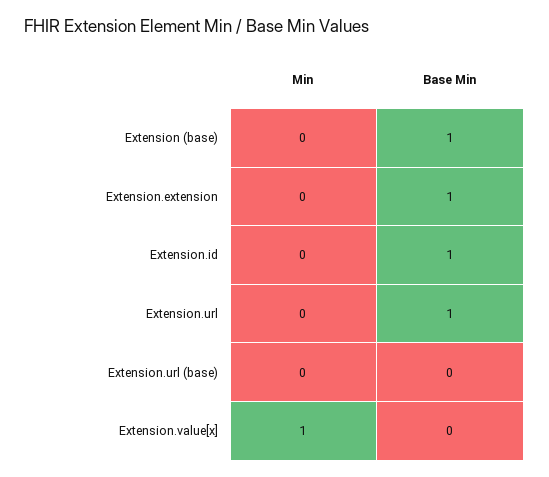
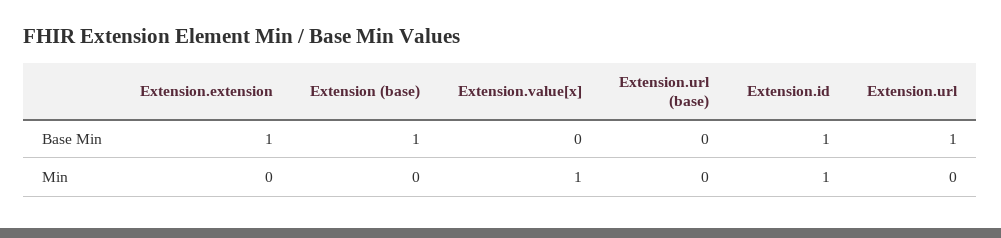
  {
    "Min": {
      "Extension (base)": 0,
      "Extension.extension": 0,
-     "Extension.id": 0,
+     "Extension.id": 1,
      "Extension.url": 0,
      "Extension.url (base)": 0,
      "Extension.value[x]": 1
    },
    "Base Min": {
      "Extension (base)": 1,
      "Extension.extension": 1,
      "Extension.id": 1,
      "Extension.url": 1,
      "Extension.url (base)": 0,
      "Extension.value[x]": 0
    }
  }

